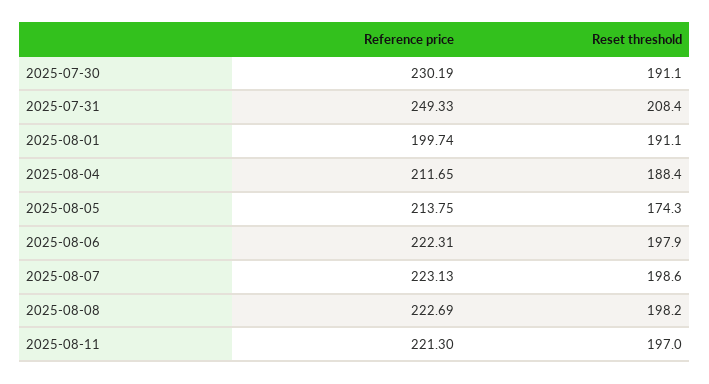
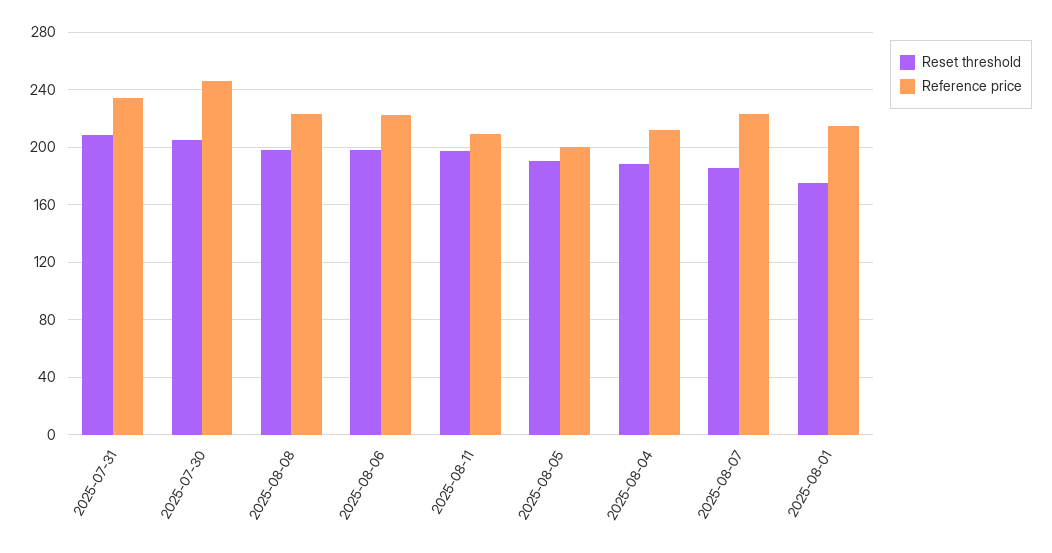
  {
    "Reference price": {
-     "2025-07-30": 230.19,
+     "2025-07-30": 245,
-     "2025-07-31": 249.33,
+     "2025-07-31": 235,
-     "2025-08-01": 199.74,
+     "2025-08-01": 215,
      "2025-08-04": 211.65,
-     "2025-08-05": 213.75,
+     "2025-08-05": 200,
      "2025-08-06": 222.31,
      "2025-08-07": 223.13,
      "2025-08-08": 222.69,
-     "2025-08-11": 221.3
+     "2025-08-11": 210
    },
    "Reset threshold": {
-     "2025-07-30": 191.1,
+     "2025-07-30": 205,
      "2025-07-31": 208.4,
-     "2025-08-01": 191.1,
+     "2025-08-01": 175,
      "2025-08-04": 188.4,
-     "2025-08-05": 174.3,
+     "2025-08-05": 190,
      "2025-08-06": 197.9,
-     "2025-08-07": 198.6,
+     "2025-08-07": 185,
      "2025-08-08": 198.2,
      "2025-08-11": 197
    }
  }

